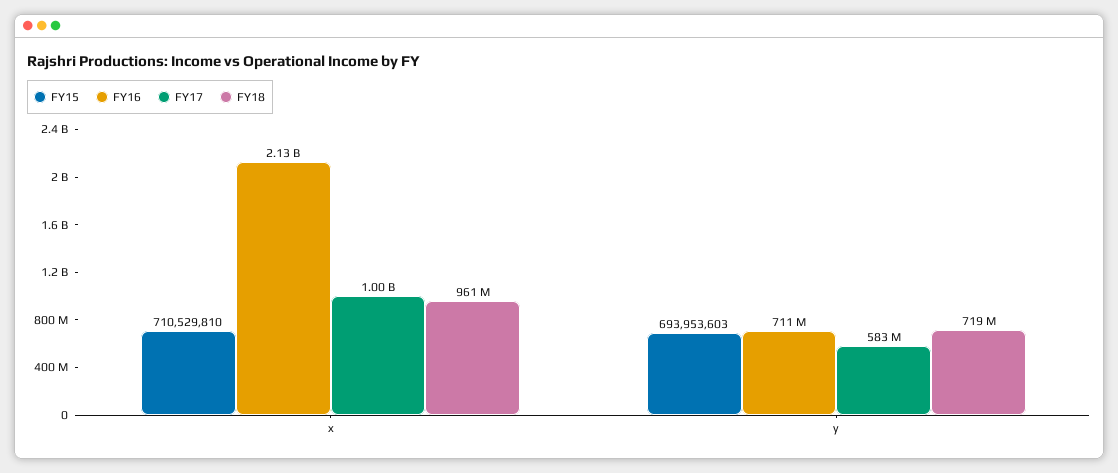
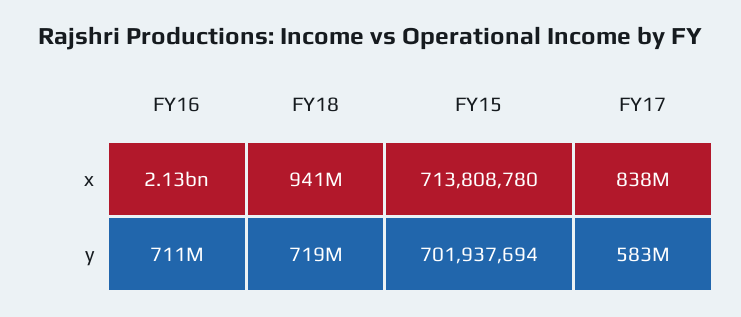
  {
    "FY15": {
-     "x": 710529810,
+     "x": 713808780,
-     "y": 693953603
+     "y": 701937694
    },
    "FY16": {
      "x": 2130000000,
      "y": 711000000
    },
    "FY17": {
-     "x": 1000000000,
+     "x": 838000000,
      "y": 583000000
    },
    "FY18": {
-     "x": 961000000,
+     "x": 941000000,
      "y": 719000000
    }
  }

